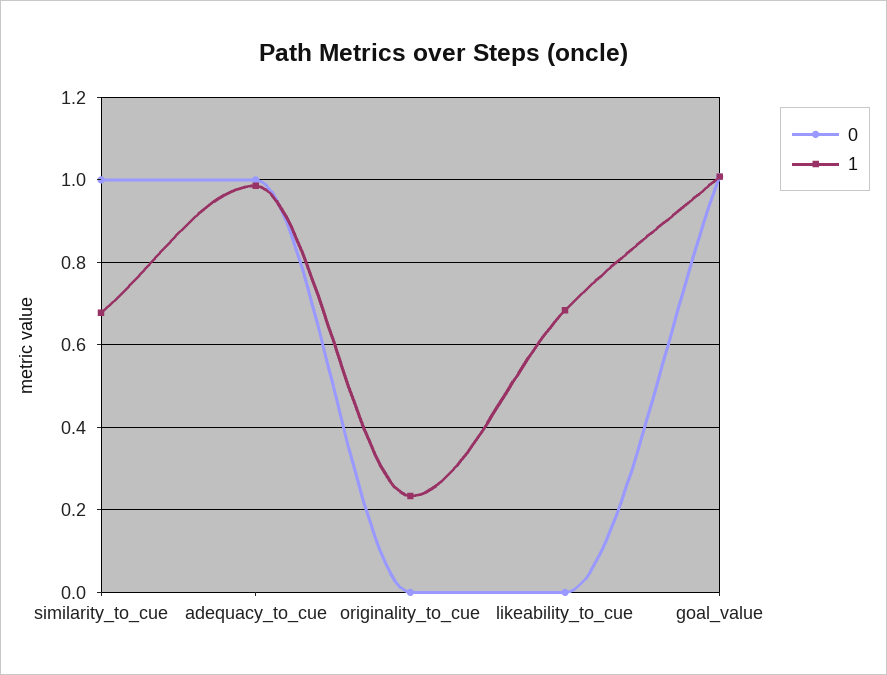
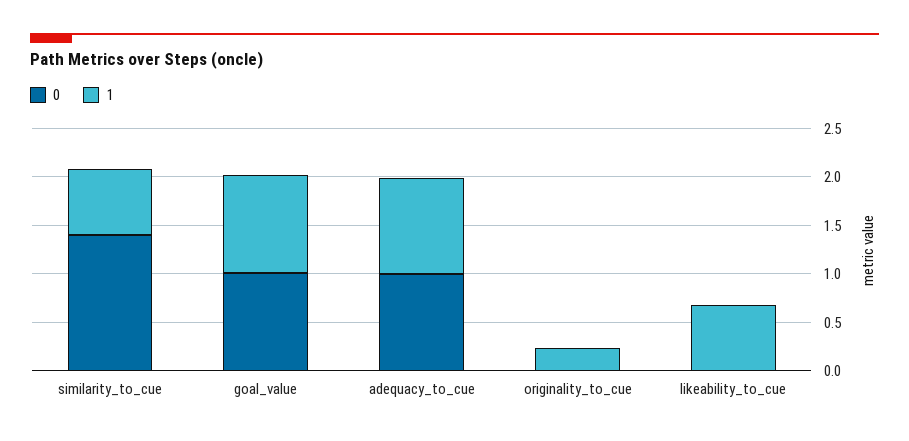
  {
    "0": {
-     "similarity_to_cue": 1,
+     "similarity_to_cue": 1.4,
      "adequacy_to_cue": 1,
      "originality_to_cue": 0,
      "likeability_to_cue": 0,
      "goal_value": 1
    },
    "1": {
      "similarity_to_cue": 0.68,
      "adequacy_to_cue": 0.98,
      "originality_to_cue": 0.24,
      "likeability_to_cue": 0.68,
      "goal_value": 1
    }
  }

